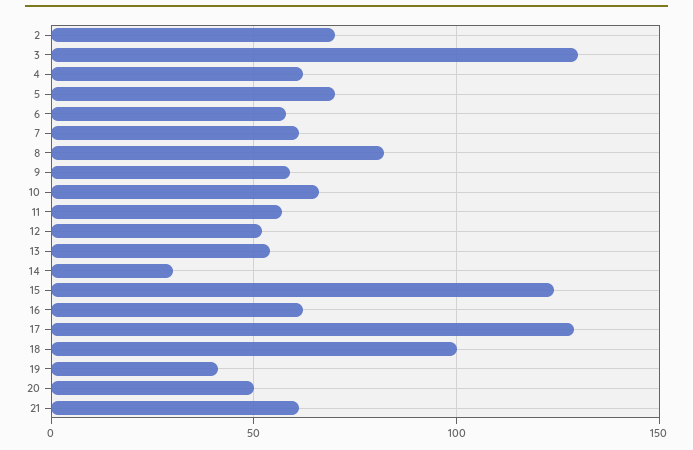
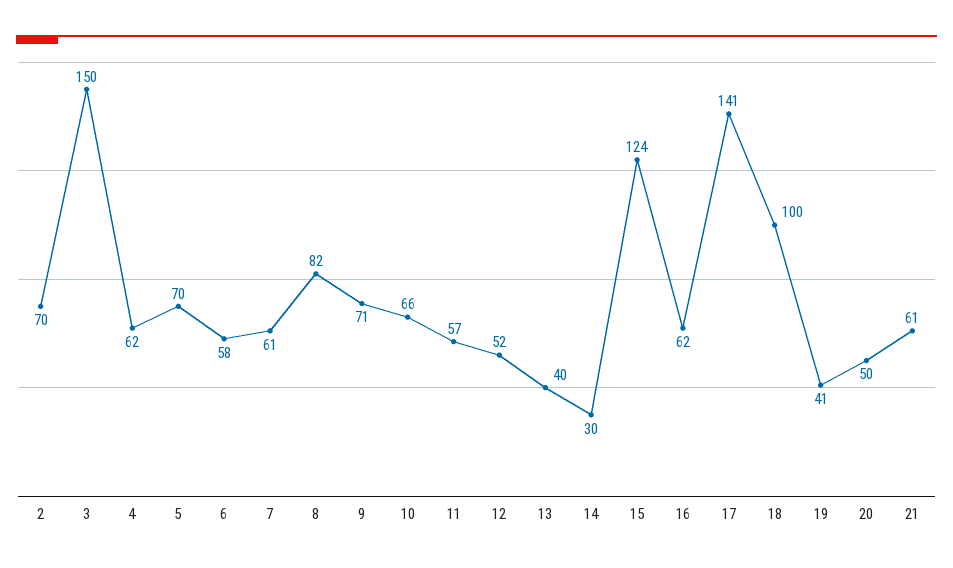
  {
    "2": 70,
-   "3": 130,
+   "3": 150,
    "4": 62,
    "5": 70,
    "6": 58,
    "7": 61,
    "8": 82,
-   "9": 60,
+   "9": 71,
    "10": 66,
    "11": 57,
    "12": 52,
-   "13": 55,
+   "13": 40,
    "14": 30,
    "15": 124,
    "16": 62,
-   "17": 130,
+   "17": 141,
    "18": 100,
    "19": 41,
    "20": 50,
    "21": 61
  }

